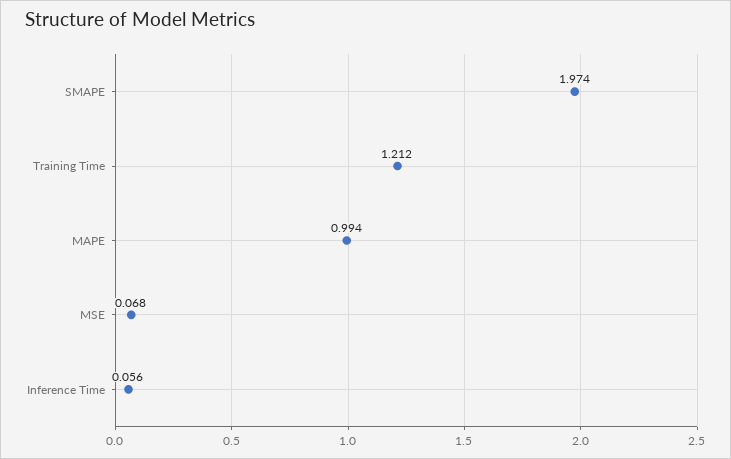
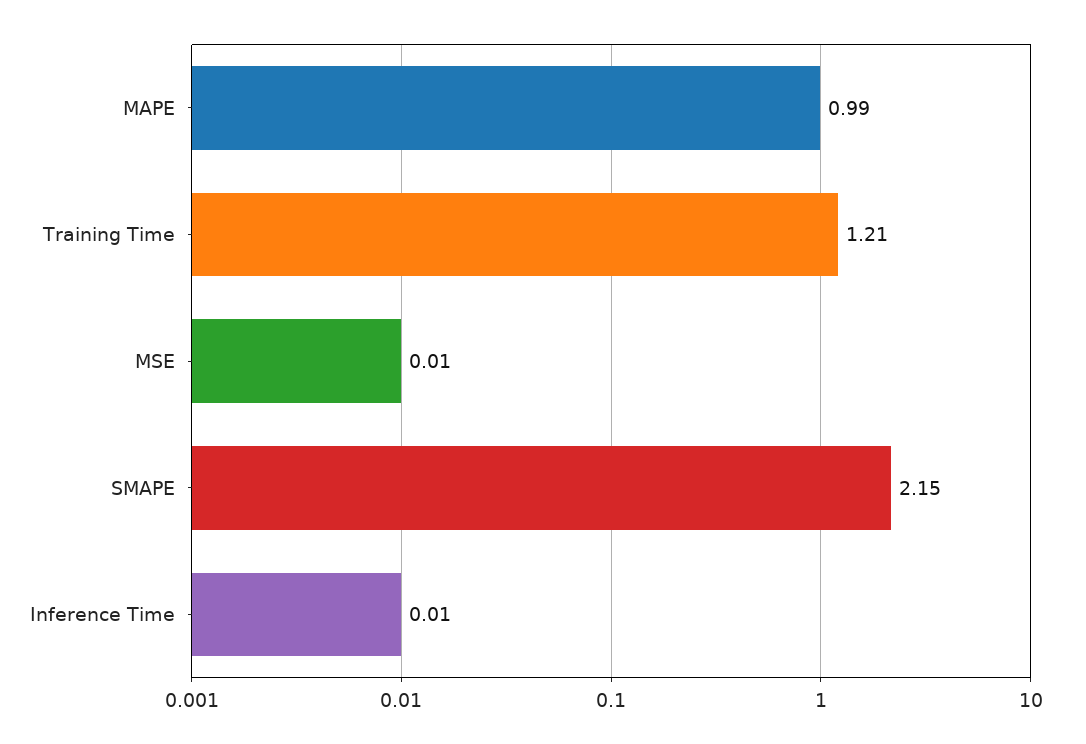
  {
-   "SMAPE": 1.974,
+   "SMAPE": 2.15,
    "Training Time": 1.212,
    "MAPE": 0.994,
-   "MSE": 0.068,
+   "MSE": 0.01,
-   "Inference Time": 0.056
+   "Inference Time": 0.01
  }

